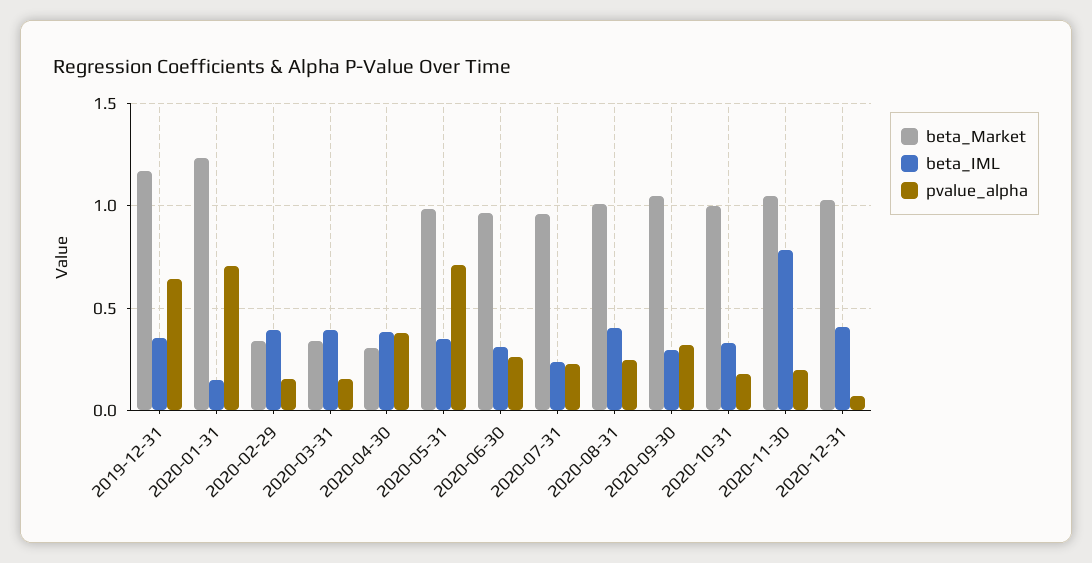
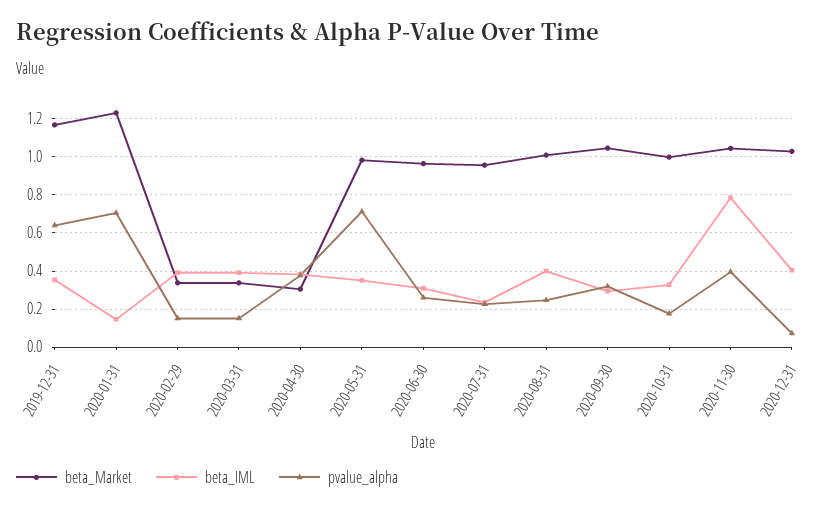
  {
    "beta_Market": {
      "2019-12-31": 1.15,
      "2020-01-31": 1.25,
      "2020-02-29": 0.35,
      "2020-03-31": 0.35,
      "2020-04-30": 0.3,
      "2020-05-31": 1,
      "2020-06-30": 0.95,
      "2020-07-31": 0.95,
      "2020-08-31": 1,
      "2020-09-30": 1.05,
      "2020-10-31": 1,
      "2020-11-30": 1.05,
      "2020-12-31": 1.05
    },
    "beta_IML": {
      "2019-12-31": 0.35,
      "2020-01-31": 0.15,
      "2020-02-29": 0.4,
      "2020-03-31": 0.4,
      "2020-04-30": 0.4,
      "2020-05-31": 0.35,
      "2020-06-30": 0.3,
      "2020-07-31": 0.25,
      "2020-08-31": 0.4,
      "2020-09-30": 0.3,
      "2020-10-31": 0.35,
      "2020-11-30": 0.8,
      "2020-12-31": 0.4
    },
    "pvalue_alpha": {
      "2019-12-31": 0.65,
      "2020-01-31": 0.7,
      "2020-02-29": 0.15,
      "2020-03-31": 0.15,
      "2020-04-30": 0.4,
      "2020-05-31": 0.7,
      "2020-06-30": 0.25,
      "2020-07-31": 0.25,
      "2020-08-31": 0.25,
      "2020-09-30": 0.3,
      "2020-10-31": 0.2,
-     "2020-11-30": 0.2,
+     "2020-11-30": 0.4,
      "2020-12-31": 0.05
    }
  }

